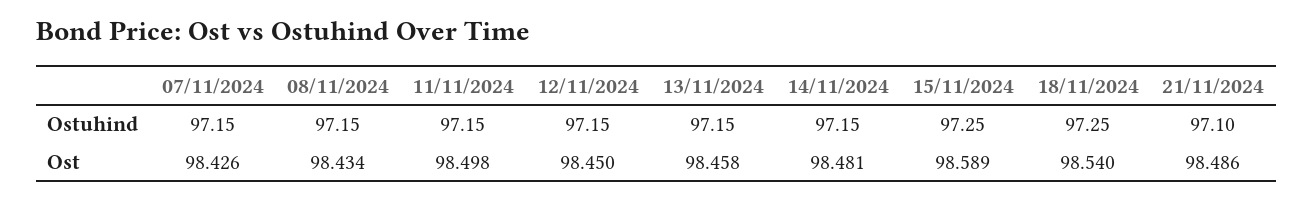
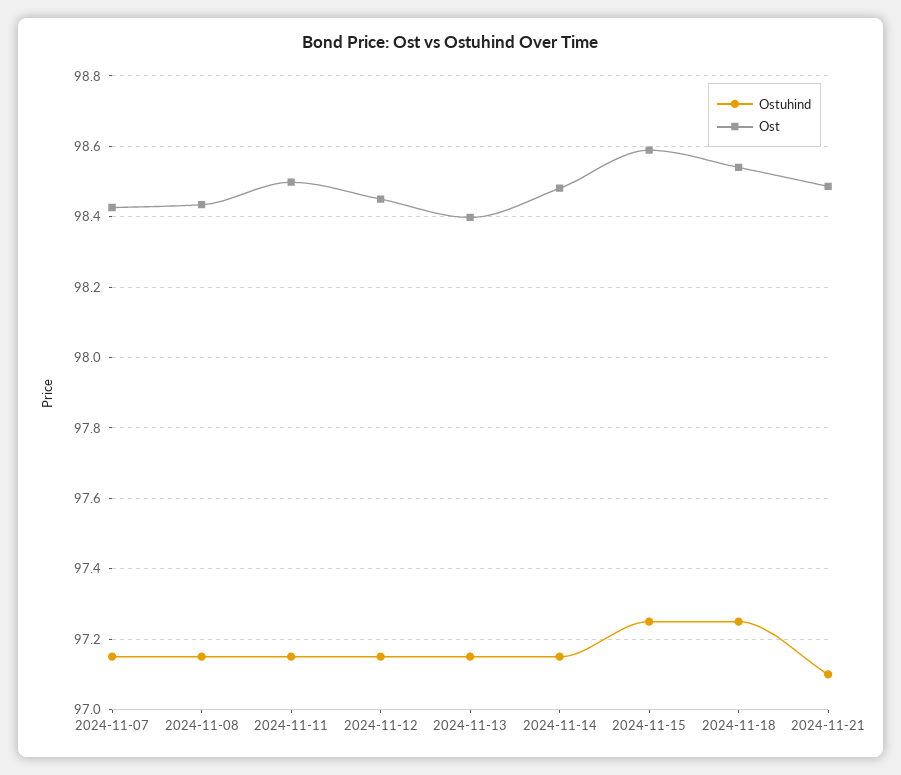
  {
    "Ostuhind": {
      "07/11/2024": 97.15,
      "08/11/2024": 97.15,
      "11/11/2024": 97.15,
      "12/11/2024": 97.15,
      "13/11/2024": 97.15,
      "14/11/2024": 97.15,
      "15/11/2024": 97.25,
      "18/11/2024": 97.25,
      "21/11/2024": 97.1
    },
    "Ost": {
      "07/11/2024": 98.426,
      "08/11/2024": 98.434,
      "11/11/2024": 98.498,
      "12/11/2024": 98.45,
-     "13/11/2024": 98.458,
+     "13/11/2024": 98.4,
      "14/11/2024": 98.481,
      "15/11/2024": 98.589,
      "18/11/2024": 98.54,
      "21/11/2024": 98.486
    }
  }

